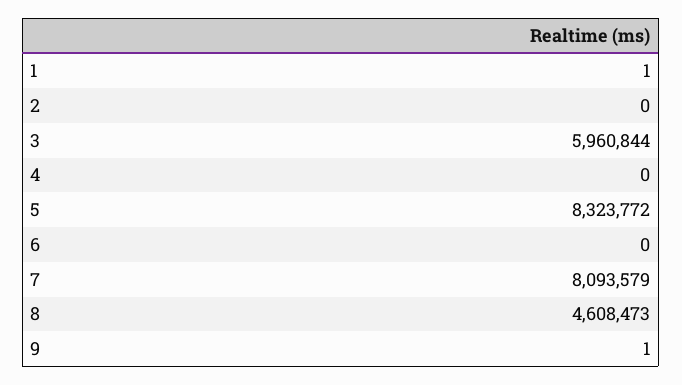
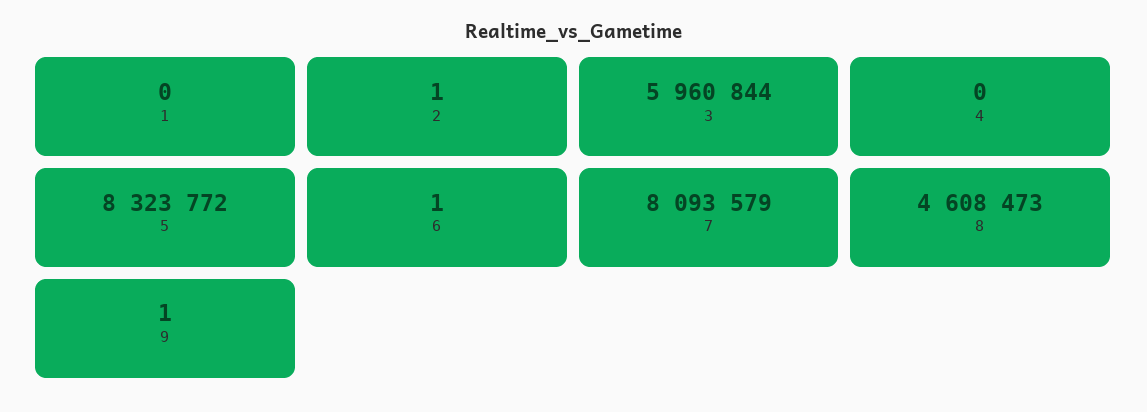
  {
-   "1": 1,
+   "1": 0,
-   "2": 0,
+   "2": 1,
    "3": 5960844,
    "4": 0,
    "5": 8323772,
-   "6": 0,
+   "6": 1,
    "7": 8093579,
    "8": 4608473,
    "9": 1
  }

